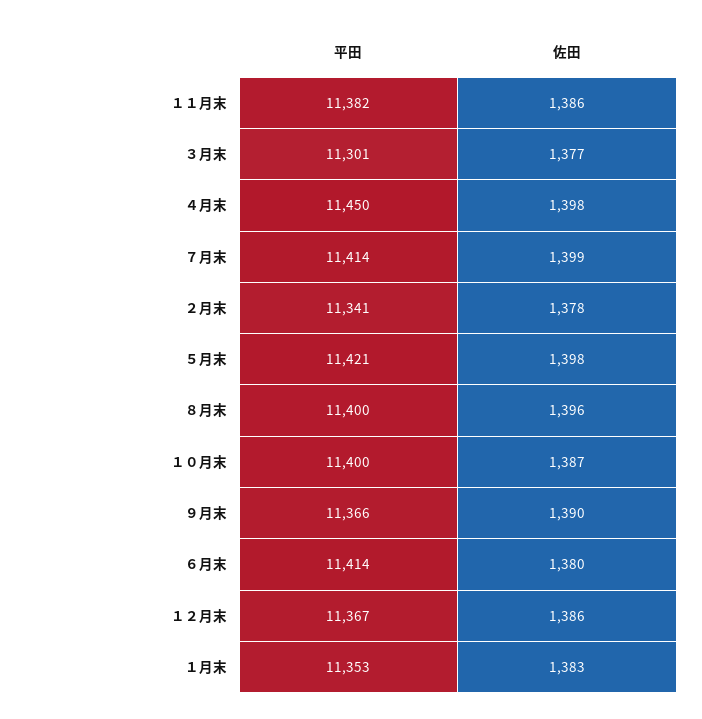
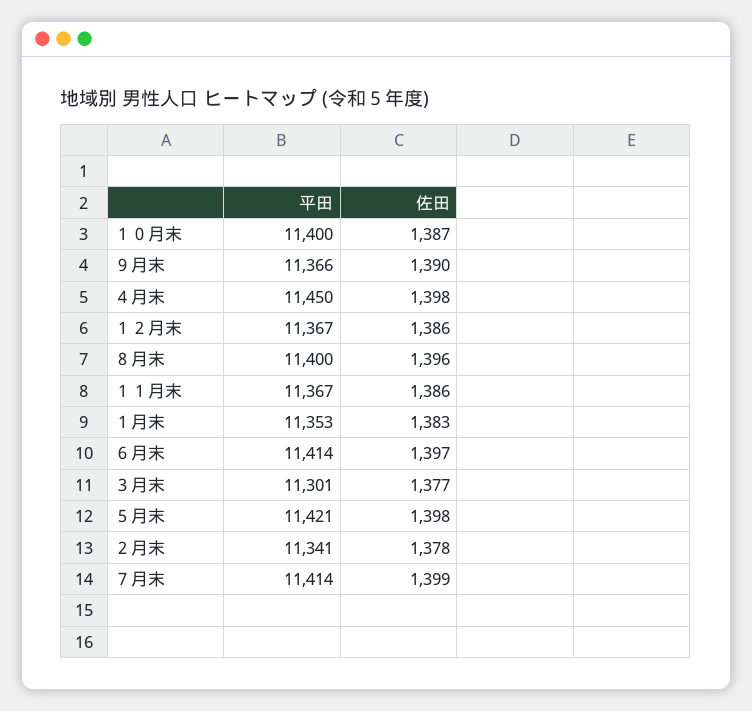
  {
    "平田": {
-     "１１月末": 11382,
+     "１１月末": 11367,
      "３月末": 11301,
      "４月末": 11450,
      "７月末": 11414,
      "２月末": 11341,
      "５月末": 11421,
      "８月末": 11400,
      "１０月末": 11400,
      "９月末": 11366,
      "６月末": 11414,
      "１２月末": 11367,
      "１月末": 11353
    },
    "佐田": {
      "１１月末": 1386,
      "３月末": 1377,
      "４月末": 1398,
      "７月末": 1399,
      "２月末": 1378,
      "５月末": 1398,
      "８月末": 1396,
      "１０月末": 1387,
      "９月末": 1390,
-     "６月末": 1380,
+     "６月末": 1397,
      "１２月末": 1386,
      "１月末": 1383
    }
  }

